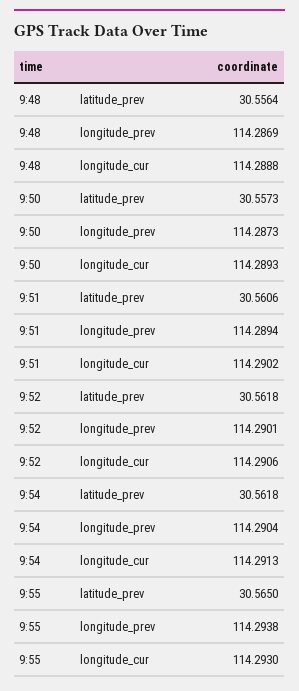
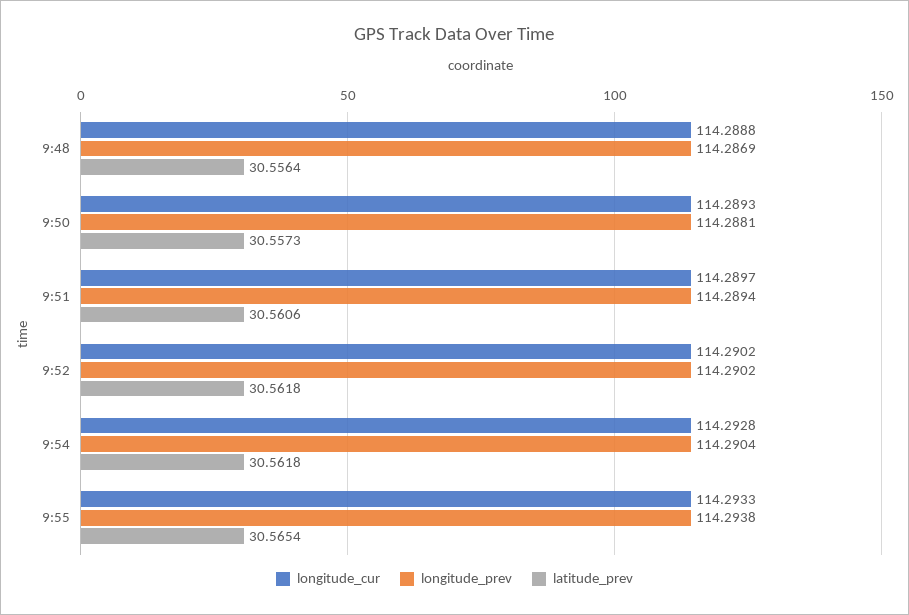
  {
    "latitude_prev": {
      "9:48": 30.5564,
      "9:50": 30.5573,
      "9:51": 30.5606,
      "9:52": 30.5618,
      "9:54": 30.5618,
-     "9:55": 30.565
+     "9:55": 30.5654
    },
    "longitude_prev": {
      "9:48": 114.2869,
-     "9:50": 114.2873,
+     "9:50": 114.2881,
      "9:51": 114.2894,
-     "9:52": 114.2901,
+     "9:52": 114.2902,
      "9:54": 114.2904,
      "9:55": 114.2938
    },
    "longitude_cur": {
      "9:48": 114.2888,
      "9:50": 114.2893,
-     "9:51": 114.2902,
+     "9:51": 114.2897,
-     "9:52": 114.2906,
+     "9:52": 114.2902,
-     "9:54": 114.2913,
+     "9:54": 114.2928,
-     "9:55": 114.293
+     "9:55": 114.2933
    }
  }

